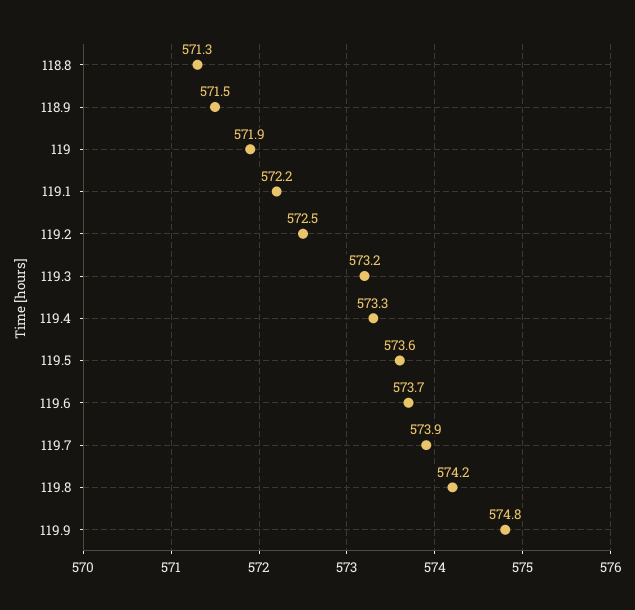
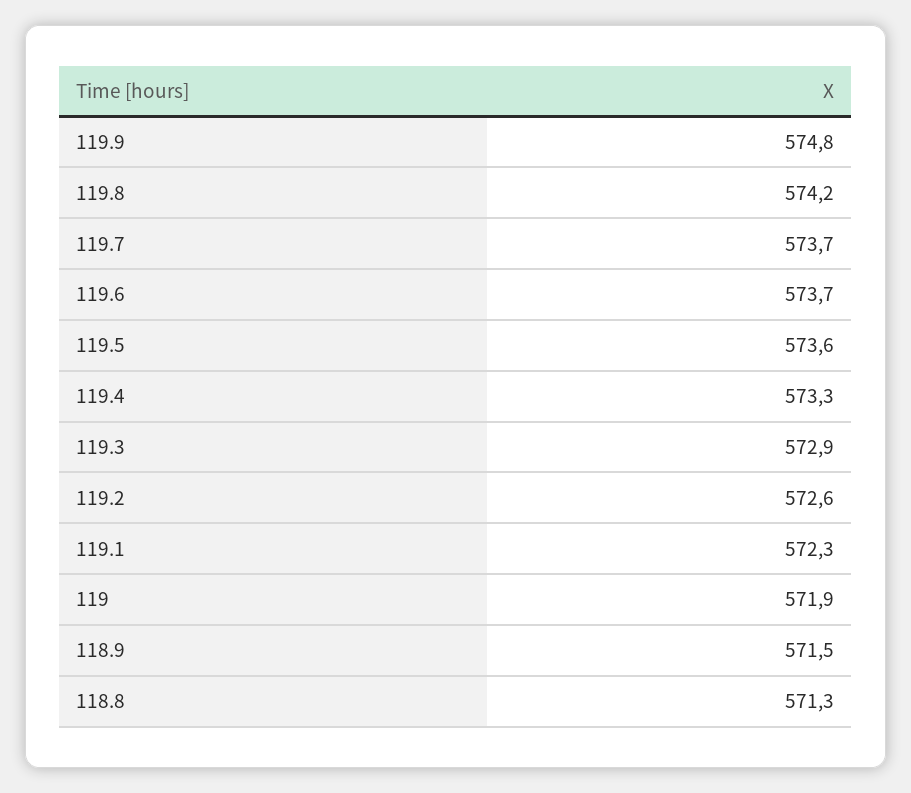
  {
    "118.8": 571.3,
    "118.9": 571.5,
    "119": 571.9,
-   "119.1": 572.2,
+   "119.1": 572.3,
-   "119.2": 572.5,
+   "119.2": 572.6,
-   "119.3": 573.2,
+   "119.3": 572.9,
    "119.4": 573.3,
    "119.5": 573.6,
    "119.6": 573.7,
-   "119.7": 573.9,
+   "119.7": 573.7,
    "119.8": 574.2,
    "119.9": 574.8
  }

